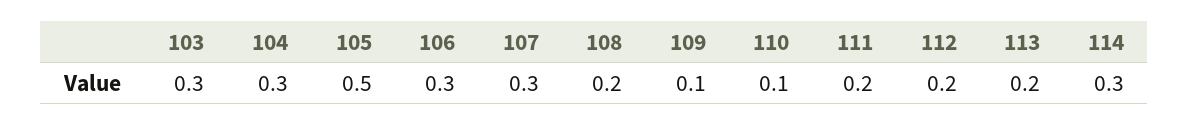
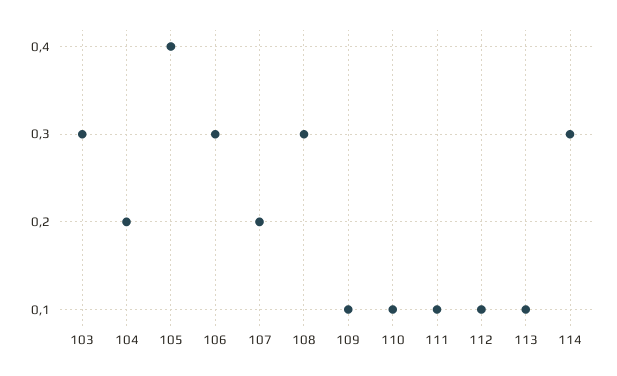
  {
    "103": 0.3,
-   "104": 0.3,
+   "104": 0.2,
-   "105": 0.5,
+   "105": 0.4,
    "106": 0.3,
-   "107": 0.3,
+   "107": 0.2,
-   "108": 0.2,
+   "108": 0.3,
    "109": 0.1,
    "110": 0.1,
-   "111": 0.2,
+   "111": 0.1,
-   "112": 0.2,
+   "112": 0.1,
-   "113": 0.2,
+   "113": 0.1,
    "114": 0.3
  }

